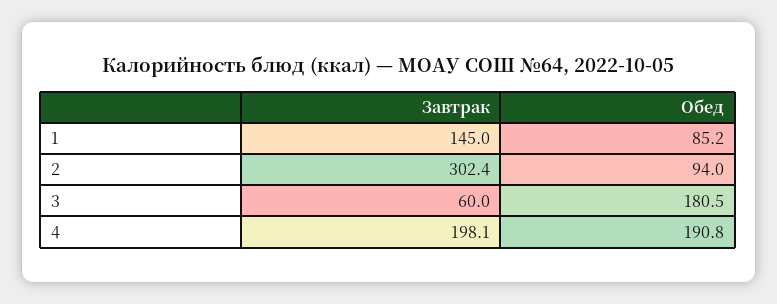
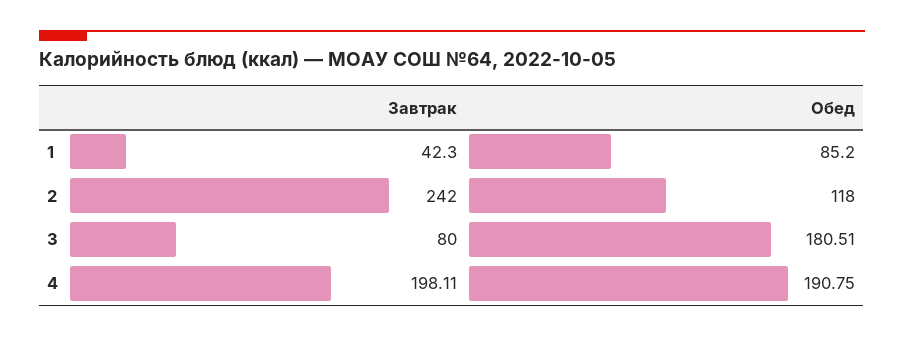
  {
    "Завтрак": {
-     "1": 145,
+     "1": 42.3,
-     "2": 302.4,
+     "2": 242,
-     "3": 60,
+     "3": 80,
      "4": 198.11
    },
    "Обед": {
      "1": 85.2,
-     "2": 94,
+     "2": 118,
      "3": 180.51,
      "4": 190.75
    }
  }

